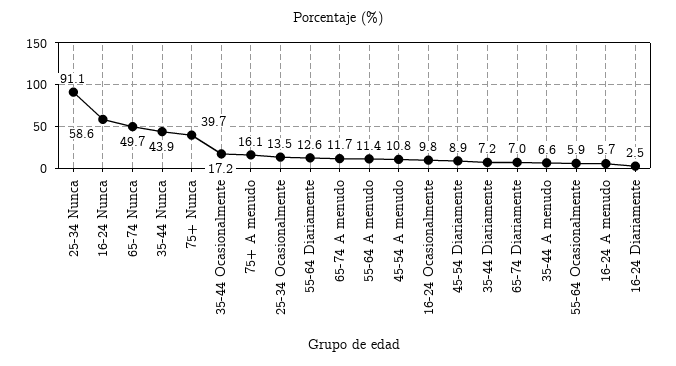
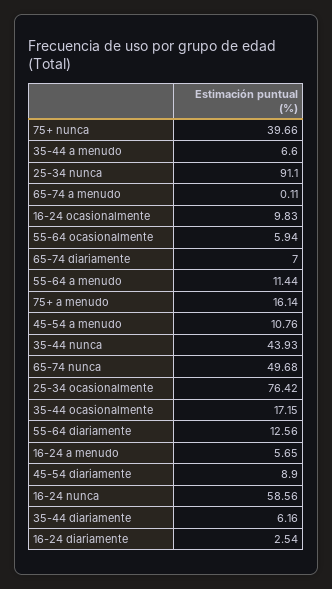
  {
    "25-34 Nunca": 91.1,
    "16-24 Nunca": 58.56,
    "65-74 Nunca": 49.68,
    "35-44 Nunca": 43.93,
    "75+ Nunca": 39.66,
    "35-44 Ocasionalmente": 17.15,
    "75+ A menudo": 16.14,
-   "25-34 Ocasionalmente": 13.5,
+   "25-34 Ocasionalmente": 76.42,
    "55-64 Diariamente": 12.56,
-   "65-74 A menudo": 11.7,
+   "65-74 A menudo": 0.11,
    "55-64 A menudo": 11.44,
    "45-54 A menudo": 10.76,
    "16-24 Ocasionalmente": 9.83,
    "45-54 Diariamente": 8.9,
-   "35-44 Diariamente": 7.2,
+   "35-44 Diariamente": 6.16,
    "65-74 Diariamente": 7,
    "35-44 A menudo": 6.6,
    "55-64 Ocasionalmente": 5.94,
    "16-24 A menudo": 5.65,
    "16-24 Diariamente": 2.54
  }

